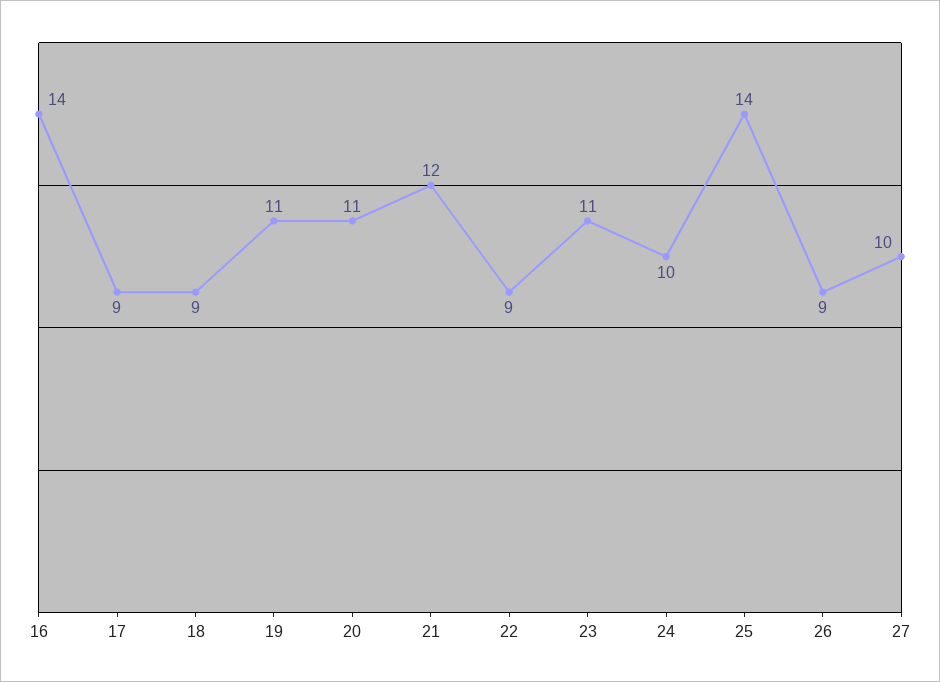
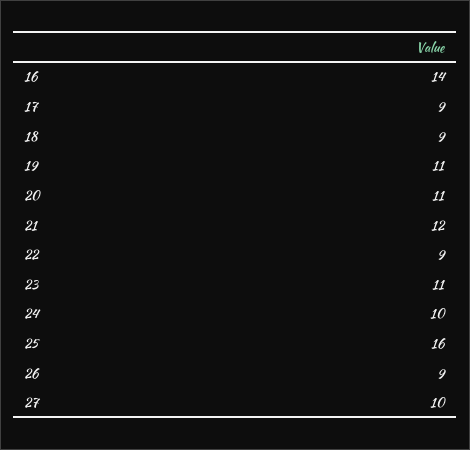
  {
    "16": 14,
    "17": 9,
    "18": 9,
    "19": 11,
    "20": 11,
    "21": 12,
    "22": 9,
    "23": 11,
    "24": 10,
-   "25": 14,
+   "25": 16,
    "26": 9,
    "27": 10
  }

